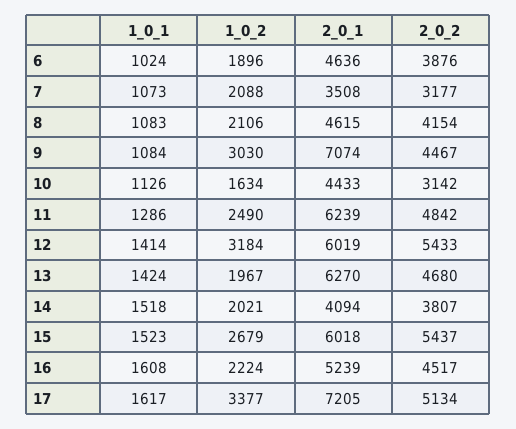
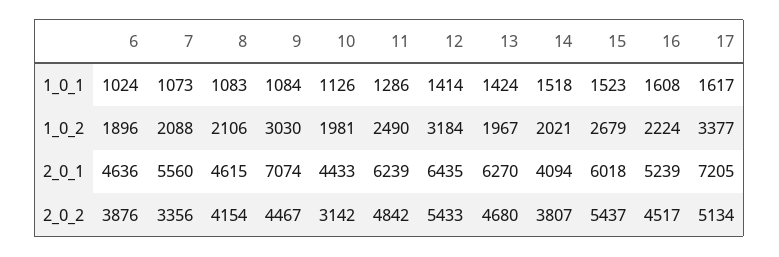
  {
    "1_0_1": {
      "6": 1024,
      "7": 1073,
      "8": 1083,
      "9": 1084,
      "10": 1126,
      "11": 1286,
      "12": 1414,
      "13": 1424,
      "14": 1518,
      "15": 1523,
      "16": 1608,
      "17": 1617
    },
    "1_0_2": {
      "6": 1896,
      "7": 2088,
      "8": 2106,
      "9": 3030,
-     "10": 1634,
+     "10": 1981,
      "11": 2490,
      "12": 3184,
      "13": 1967,
      "14": 2021,
      "15": 2679,
      "16": 2224,
      "17": 3377
    },
    "2_0_1": {
      "6": 4636,
-     "7": 3508,
+     "7": 5560,
      "8": 4615,
      "9": 7074,
      "10": 4433,
      "11": 6239,
-     "12": 6019,
+     "12": 6435,
      "13": 6270,
      "14": 4094,
      "15": 6018,
      "16": 5239,
      "17": 7205
    },
    "2_0_2": {
      "6": 3876,
-     "7": 3177,
+     "7": 3356,
      "8": 4154,
      "9": 4467,
      "10": 3142,
      "11": 4842,
      "12": 5433,
      "13": 4680,
      "14": 3807,
      "15": 5437,
      "16": 4517,
      "17": 5134
    }
  }

